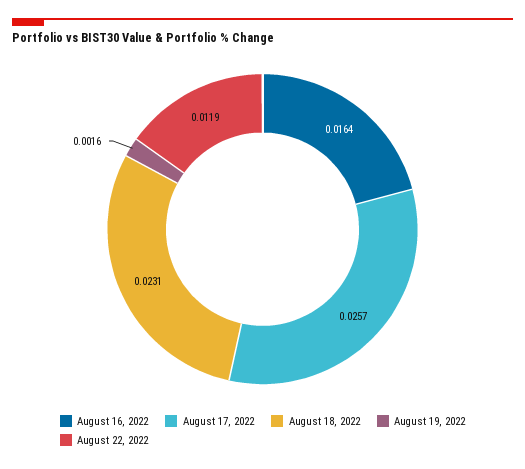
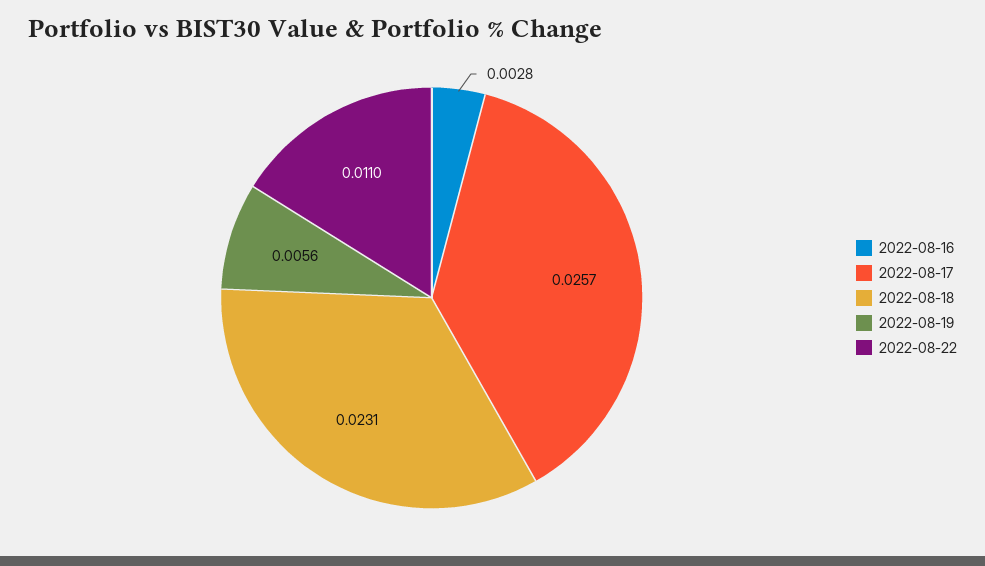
  {
-   "August 16, 2022": 0.0164,
+   "August 16, 2022": 0.0028,
    "August 17, 2022": 0.0257,
    "August 18, 2022": 0.0231,
-   "August 19, 2022": 0.0016,
+   "August 19, 2022": 0.0056,
-   "August 22, 2022": 0.0119
+   "August 22, 2022": 0.011
  }

